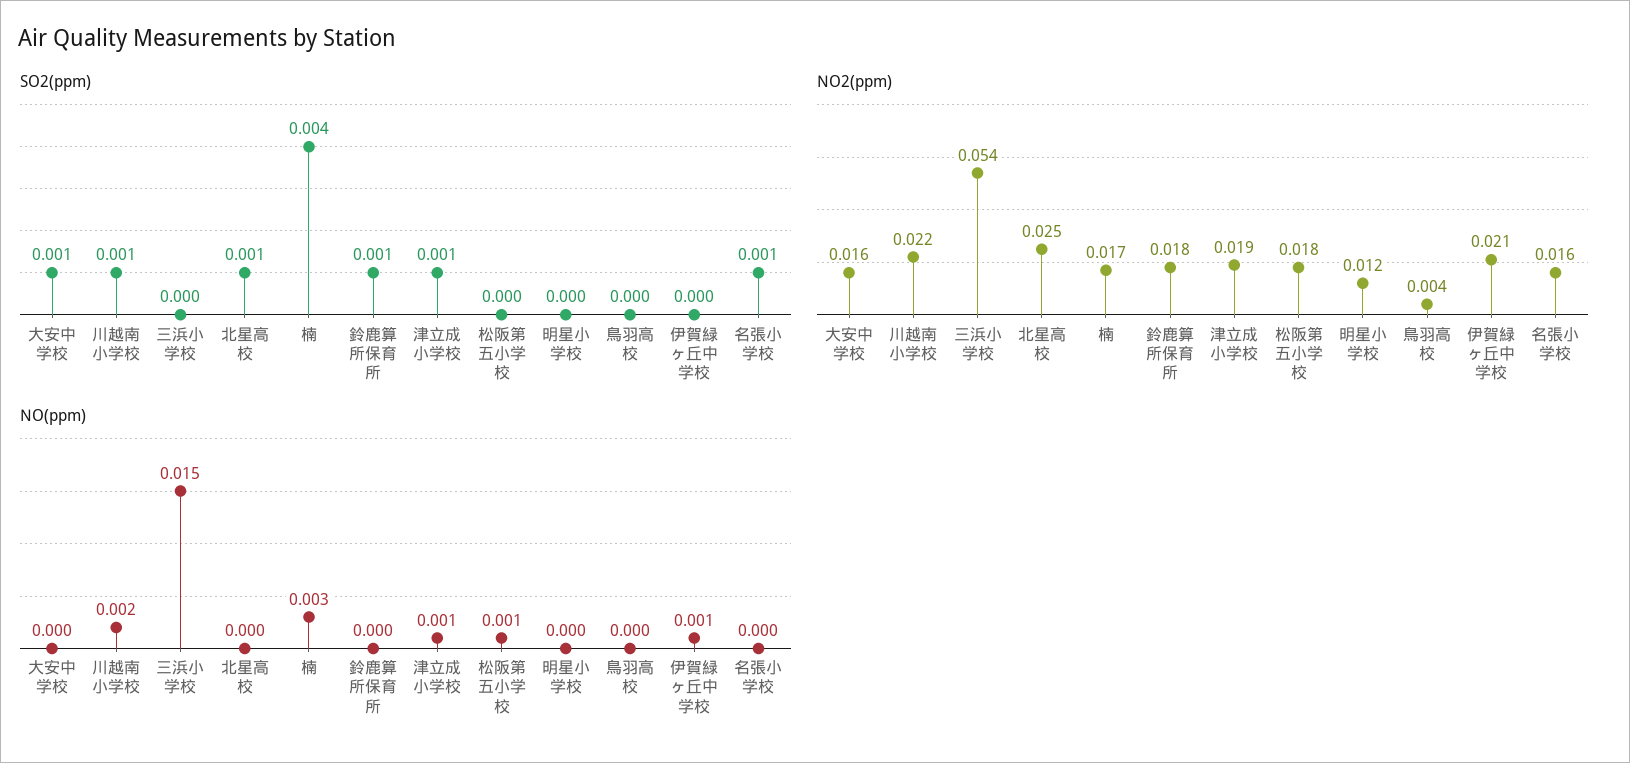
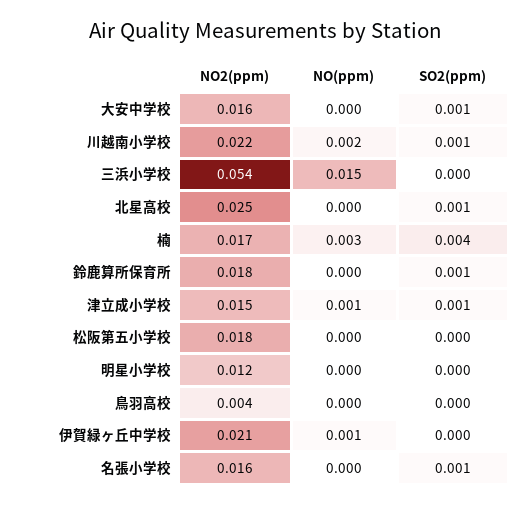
  {
    "SO2(ppm)": {
      "大安中学校": 0.001,
      "川越南小学校": 0.001,
      "三浜小学校": 0,
      "北星高校": 0.001,
      "楠": 0.004,
      "鈴鹿算所保育所": 0.001,
      "津立成小学校": 0.001,
      "松阪第五小学校": 0,
      "明星小学校": 0,
      "鳥羽高校": 0,
      "伊賀緑ヶ丘中学校": 0,
      "名張小学校": 0.001
    },
    "NO2(ppm)": {
      "大安中学校": 0.016,
      "川越南小学校": 0.022,
      "三浜小学校": 0.054,
      "北星高校": 0.025,
      "楠": 0.017,
      "鈴鹿算所保育所": 0.018,
-     "津立成小学校": 0.019,
+     "津立成小学校": 0.015,
      "松阪第五小学校": 0.018,
      "明星小学校": 0.012,
      "鳥羽高校": 0.004,
      "伊賀緑ヶ丘中学校": 0.021,
      "名張小学校": 0.016
    },
    "NO(ppm)": {
      "大安中学校": 0,
      "川越南小学校": 0.002,
      "三浜小学校": 0.015,
      "北星高校": 0,
      "楠": 0.003,
      "鈴鹿算所保育所": 0,
      "津立成小学校": 0.001,
-     "松阪第五小学校": 0.001,
+     "松阪第五小学校": 0,
      "明星小学校": 0,
      "鳥羽高校": 0,
      "伊賀緑ヶ丘中学校": 0.001,
      "名張小学校": 0
    }
  }

